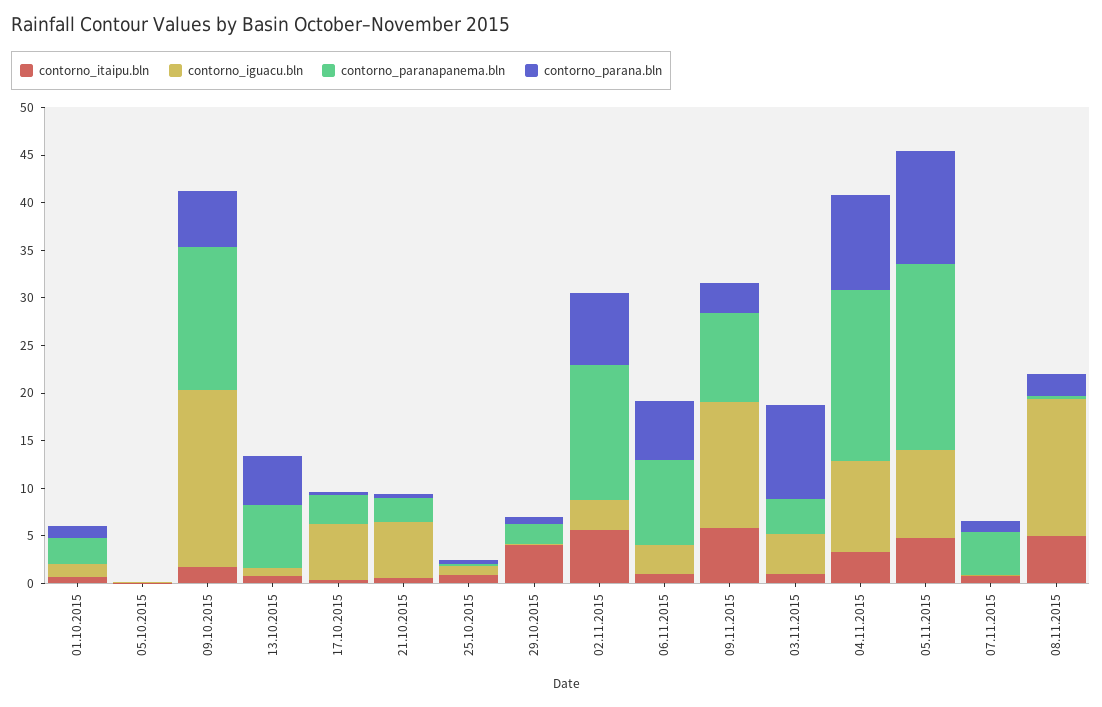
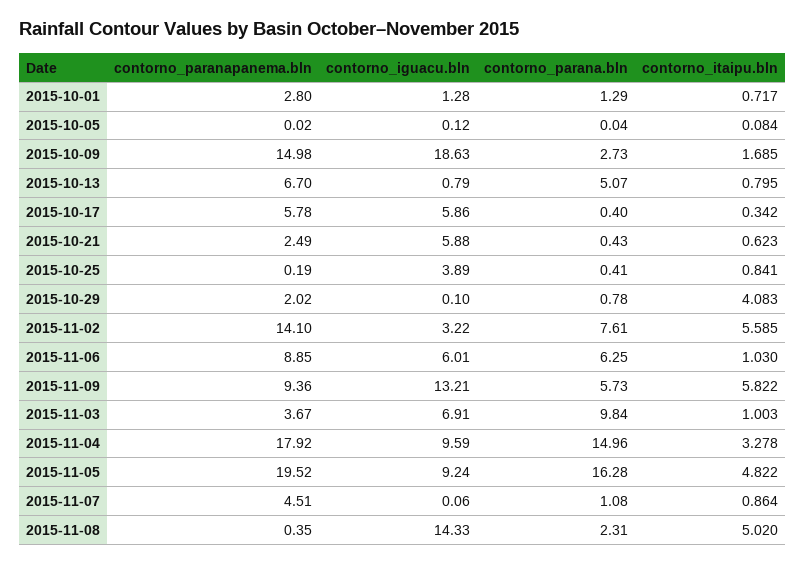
  {
    "contorno_itaipu.bln": {
      "01.10.2015": 0.717,
      "05.10.2015": 0.084,
      "09.10.2015": 1.685,
      "13.10.2015": 0.795,
      "17.10.2015": 0.342,
      "21.10.2015": 0.623,
      "25.10.2015": 0.841,
      "29.10.2015": 4.083,
      "02.11.2015": 5.585,
      "06.11.2015": 1.03,
      "09.11.2015": 5.822,
      "03.11.2015": 1.003,
      "04.11.2015": 3.278,
      "05.11.2015": 4.822,
      "07.11.2015": 0.864,
      "08.11.2015": 5.02
    },
    "contorno_iguacu.bln": {
      "01.10.2015": 1.28,
      "05.10.2015": 0.12,
      "09.10.2015": 18.63,
      "13.10.2015": 0.79,
      "17.10.2015": 5.86,
      "21.10.2015": 5.88,
-     "25.10.2015": 1,
+     "25.10.2015": 3.89,
      "29.10.2015": 0.1,
      "02.11.2015": 3.22,
-     "06.11.2015": 3,
+     "06.11.2015": 6.01,
      "09.11.2015": 13.21,
-     "03.11.2015": 4,
+     "03.11.2015": 6.91,
      "04.11.2015": 9.59,
      "05.11.2015": 9.24,
      "07.11.2015": 0.06,
      "08.11.2015": 14.33
    },
    "contorno_paranapanema.bln": {
      "01.10.2015": 2.8,
      "05.10.2015": 0.02,
      "09.10.2015": 14.98,
      "13.10.2015": 6.7,
-     "17.10.2015": 3,
+     "17.10.2015": 5.78,
      "21.10.2015": 2.49,
      "25.10.2015": 0.19,
      "29.10.2015": 2.02,
      "02.11.2015": 14.1,
      "06.11.2015": 8.85,
      "09.11.2015": 9.36,
      "03.11.2015": 3.67,
      "04.11.2015": 17.92,
      "05.11.2015": 19.52,
      "07.11.2015": 4.51,
      "08.11.2015": 0.35
    },
    "contorno_parana.bln": {
      "01.10.2015": 1.29,
      "05.10.2015": 0.04,
-     "09.10.2015": 6,
+     "09.10.2015": 2.73,
      "13.10.2015": 5.07,
      "17.10.2015": 0.4,
      "21.10.2015": 0.43,
      "25.10.2015": 0.41,
      "29.10.2015": 0.78,
      "02.11.2015": 7.61,
      "06.11.2015": 6.25,
-     "09.11.2015": 3,
+     "09.11.2015": 5.73,
      "03.11.2015": 9.84,
-     "04.11.2015": 10,
+     "04.11.2015": 14.96,
-     "05.11.2015": 12,
+     "05.11.2015": 16.28,
      "07.11.2015": 1.08,
      "08.11.2015": 2.31
    }
  }

